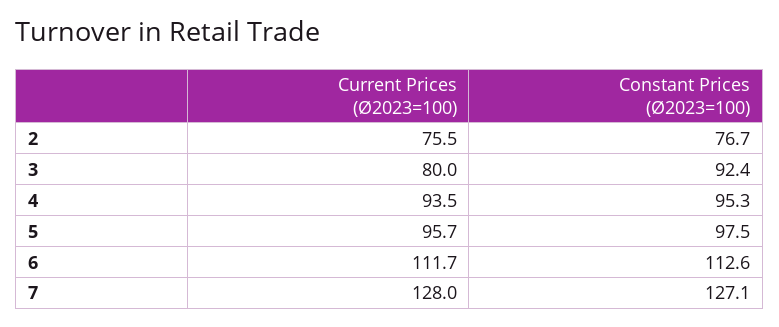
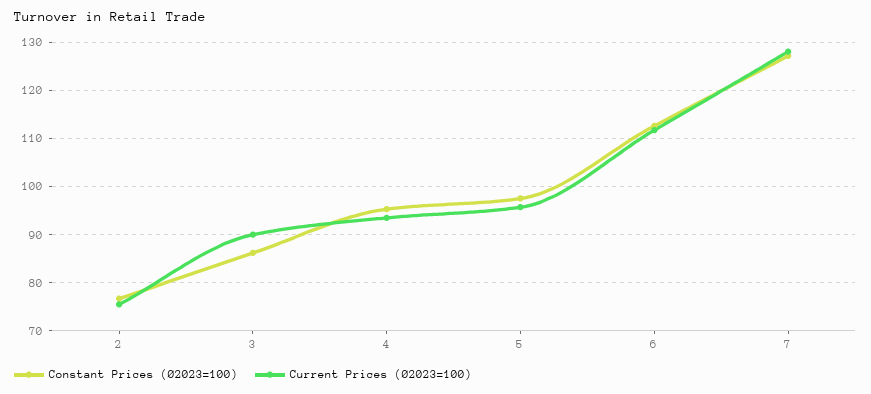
  {
    "Current Prices (Ø2023=100)": {
      "2": 75.5,
-     "3": 80,
+     "3": 90,
      "4": 93.5,
      "5": 95.7,
      "6": 111.7,
      "7": 128
    },
    "Constant Prices (Ø2023=100)": {
      "2": 76.7,
-     "3": 92.4,
+     "3": 86,
      "4": 95.3,
      "5": 97.5,
      "6": 112.6,
      "7": 127.1
    }
  }

